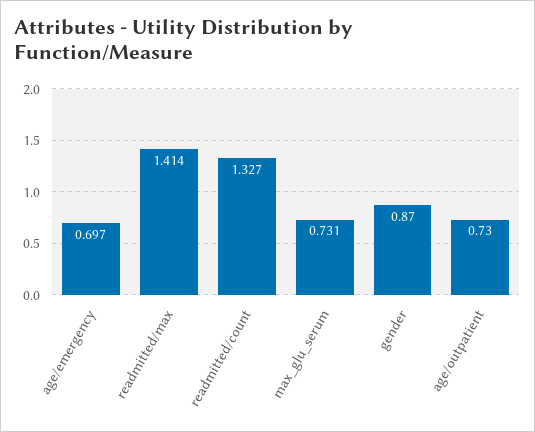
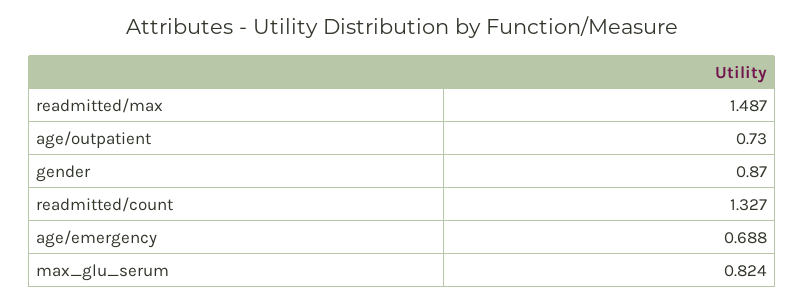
  {
-   "age/emergency": 0.697,
+   "age/emergency": 0.688,
-   "readmitted/max": 1.414,
+   "readmitted/max": 1.487,
    "readmitted/count": 1.327,
-   "max_glu_serum": 0.731,
+   "max_glu_serum": 0.824,
    "gender": 0.87,
    "age/outpatient": 0.73
  }

